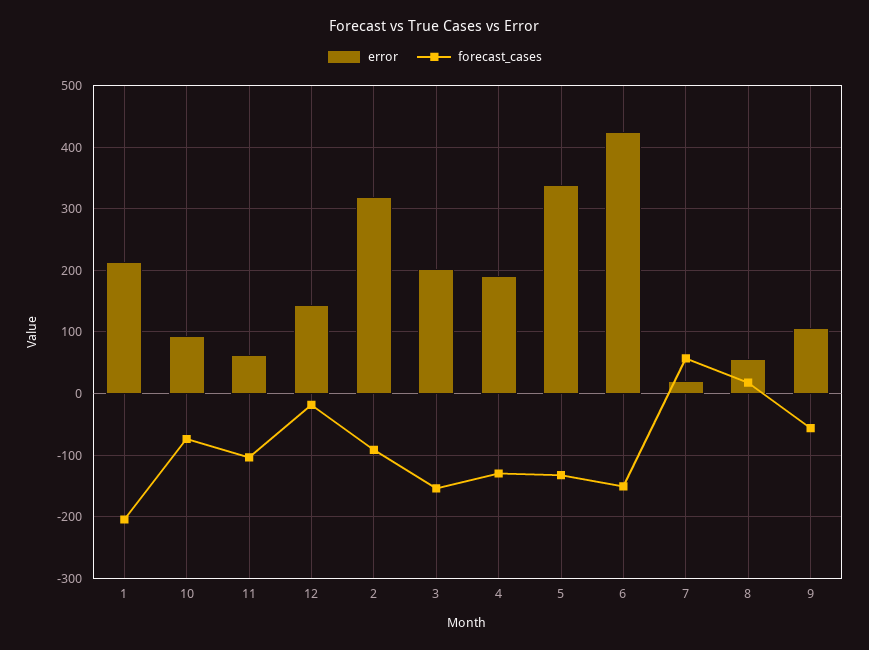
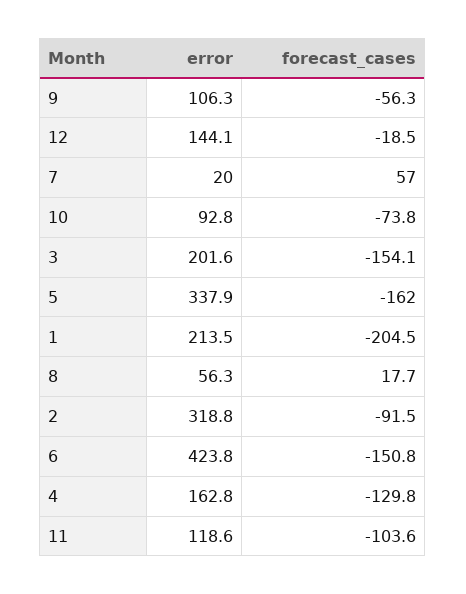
  {
    "error": {
      "1": 213.5,
      "10": 92.8,
-     "11": 60,
+     "11": 118.6,
      "12": 144.1,
      "2": 318.8,
      "3": 201.6,
-     "4": 190,
+     "4": 162.8,
      "5": 337.9,
      "6": 423.8,
      "7": 20,
      "8": 56.3,
      "9": 106.3
    },
    "forecast_cases": {
      "1": -204.5,
      "10": -73.8,
      "11": -103.6,
      "12": -18.5,
      "2": -91.5,
      "3": -154.1,
      "4": -129.8,
-     "5": -130,
+     "5": -162,
      "6": -150.8,
      "7": 57,
      "8": 17.7,
      "9": -56.3
    }
  }

